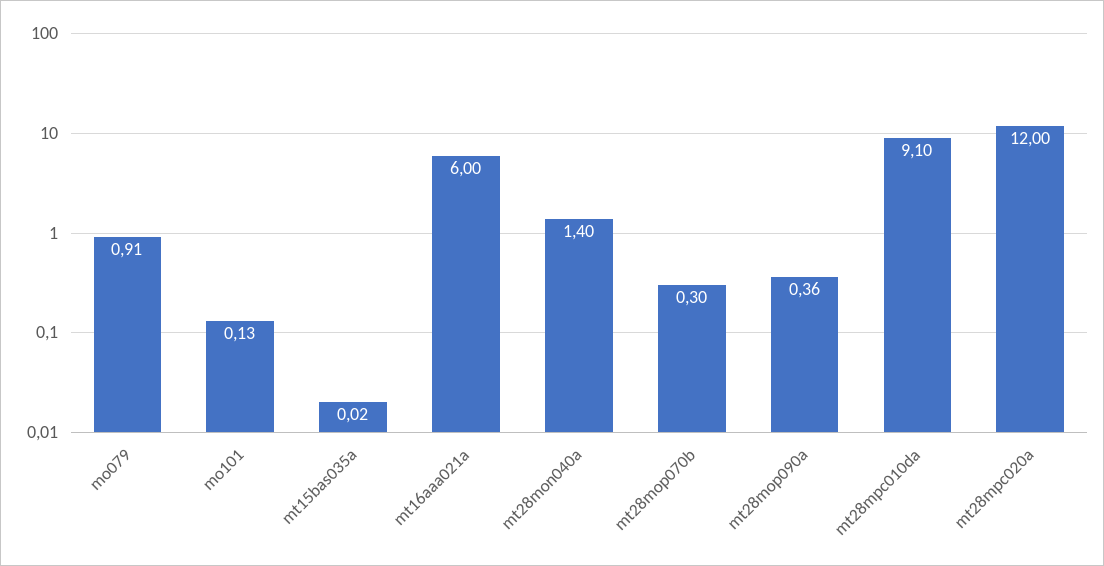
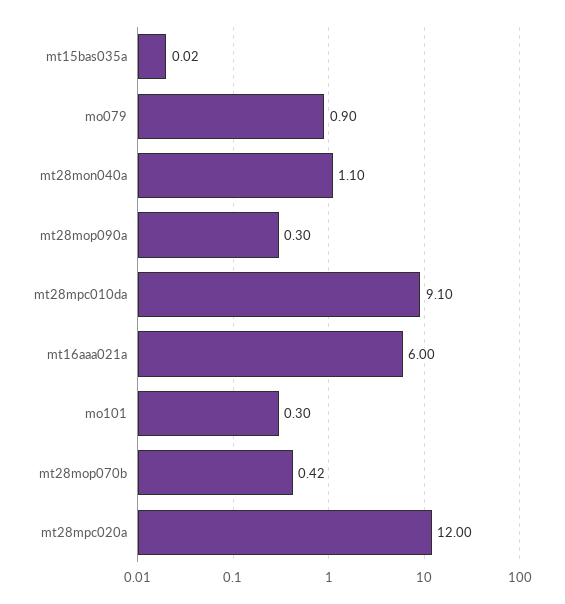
  {
-   "mo079": 0.91,
+   "mo079": 0.9,
-   "mo101": 0.13,
+   "mo101": 0.3,
    "mt15bas035a": 0.02,
    "mt16aaa021a": 6,
-   "mt28mon040a": 1.4,
+   "mt28mon040a": 1.1,
-   "mt28mop070b": 0.3,
+   "mt28mop070b": 0.42,
-   "mt28mop090a": 0.36,
+   "mt28mop090a": 0.3,
    "mt28mpc010da": 9.1,
    "mt28mpc020a": 12
  }

